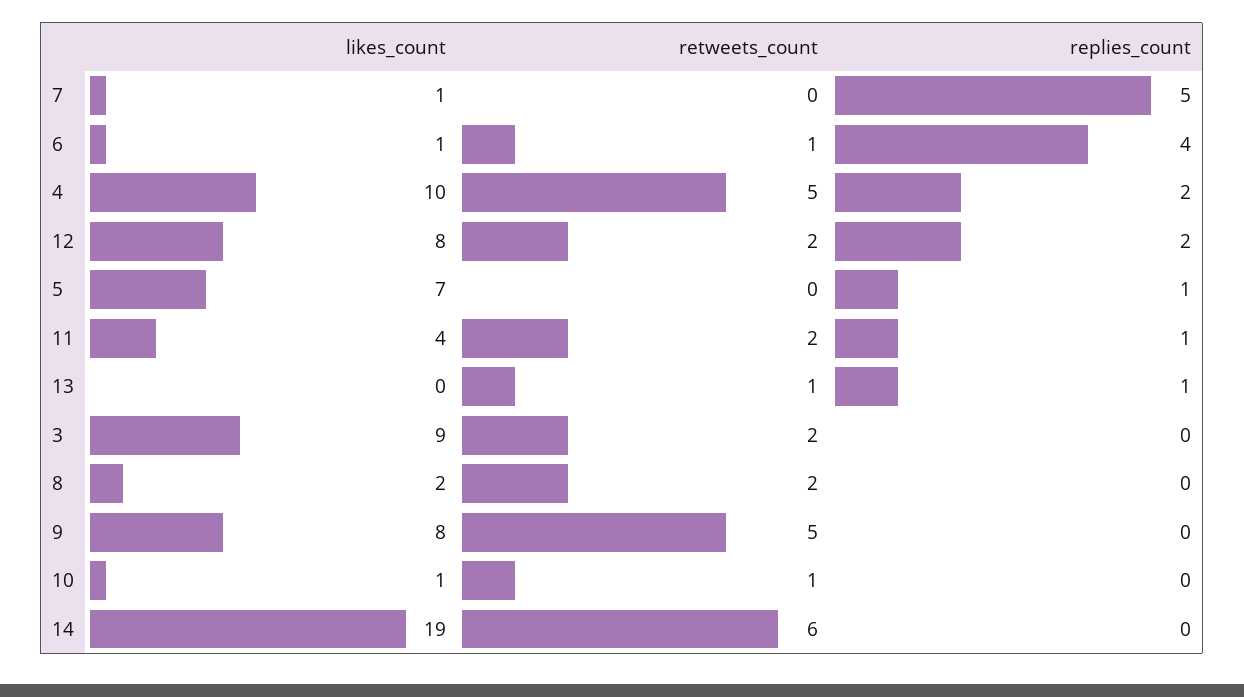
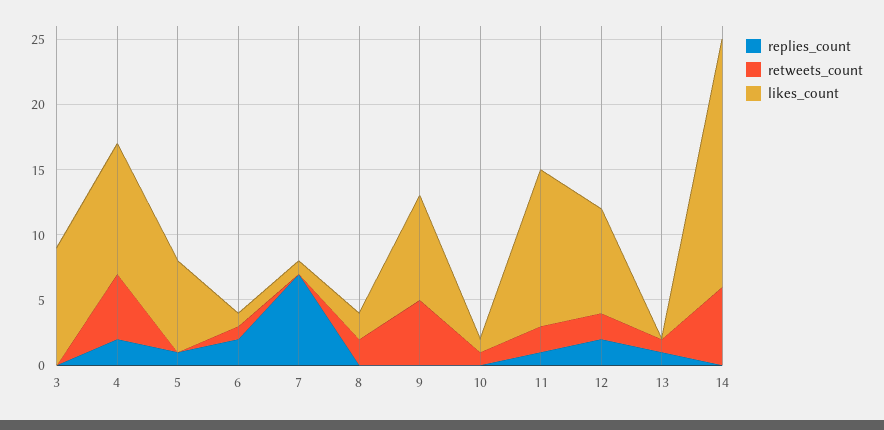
  {
    "likes_count": {
      "7": 1,
      "6": 1,
      "4": 10,
      "12": 8,
      "5": 7,
-     "11": 4,
+     "11": 12,
      "13": 0,
      "3": 9,
      "8": 2,
      "9": 8,
      "10": 1,
      "14": 19
    },
    "retweets_count": {
      "7": 0,
      "6": 1,
      "4": 5,
      "12": 2,
      "5": 0,
      "11": 2,
      "13": 1,
-     "3": 2,
+     "3": 0,
      "8": 2,
      "9": 5,
      "10": 1,
      "14": 6
    },
    "replies_count": {
-     "7": 5,
+     "7": 7,
-     "6": 4,
+     "6": 2,
      "4": 2,
      "12": 2,
      "5": 1,
      "11": 1,
      "13": 1,
      "3": 0,
      "8": 0,
      "9": 0,
      "10": 0,
      "14": 0
    }
  }

